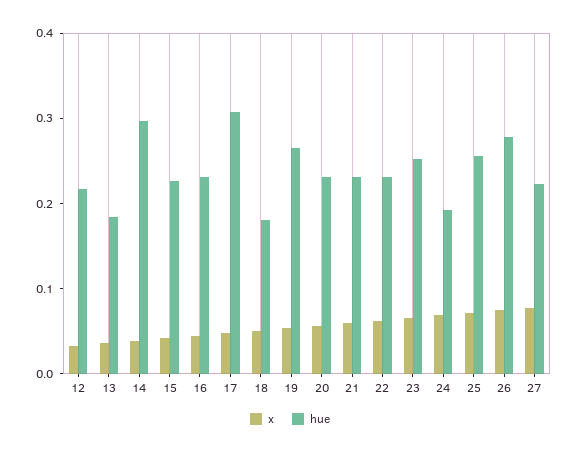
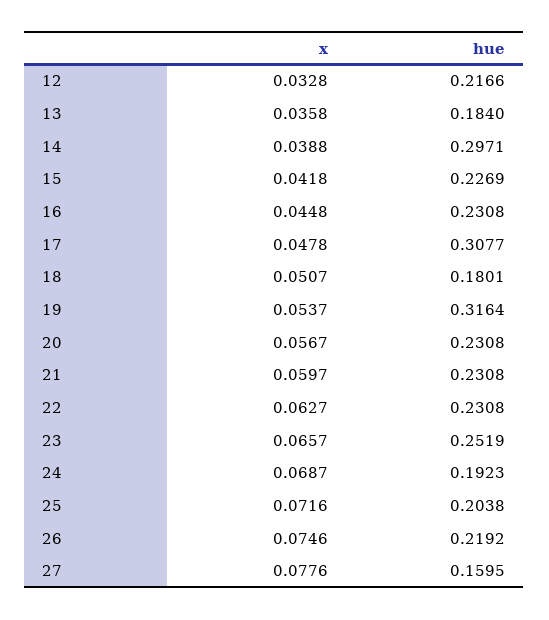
  {
    "x": {
      "12": 0.0328,
      "13": 0.0358,
      "14": 0.0388,
      "15": 0.0418,
      "16": 0.0448,
      "17": 0.0478,
      "18": 0.0507,
      "19": 0.0537,
      "20": 0.0567,
      "21": 0.0597,
      "22": 0.0627,
      "23": 0.0657,
      "24": 0.0687,
      "25": 0.0716,
      "26": 0.0746,
      "27": 0.0776
    },
    "hue": {
      "12": 0.2166,
      "13": 0.184,
      "14": 0.2971,
      "15": 0.2269,
      "16": 0.2308,
      "17": 0.3077,
      "18": 0.1801,
-     "19": 0.26,
+     "19": 0.3164,
      "20": 0.2308,
      "21": 0.2308,
      "22": 0.2308,
      "23": 0.2519,
      "24": 0.1923,
-     "25": 0.26,
+     "25": 0.2038,
-     "26": 0.28,
+     "26": 0.2192,
-     "27": 0.22
+     "27": 0.1595
    }
  }

